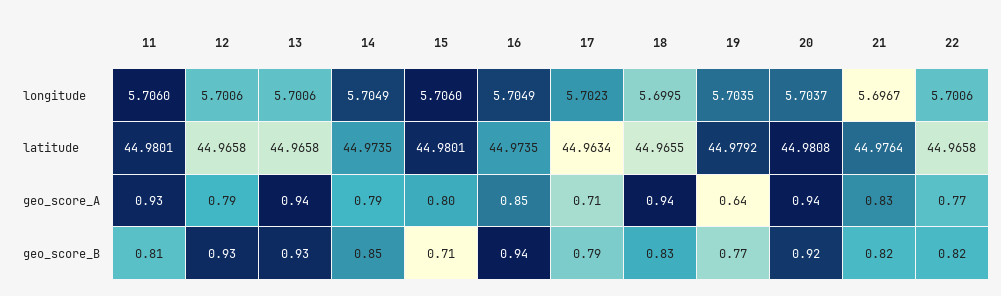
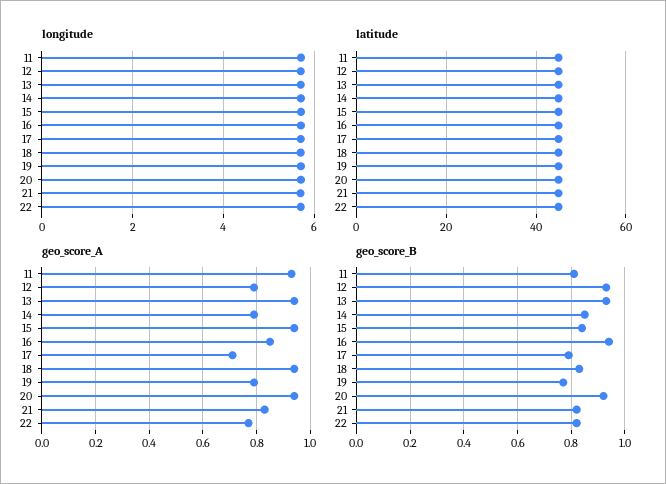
  {
    "longitude": {
      "11": 5.706,
      "12": 5.7006,
      "13": 5.7006,
      "14": 5.7049,
      "15": 5.706,
      "16": 5.7049,
      "17": 5.7023,
      "18": 5.6995,
      "19": 5.7035,
      "20": 5.7037,
      "21": 5.6967,
      "22": 5.7006
    },
    "latitude": {
      "11": 44.9801,
      "12": 44.9658,
      "13": 44.9658,
      "14": 44.9735,
      "15": 44.9801,
      "16": 44.9735,
      "17": 44.9634,
      "18": 44.9655,
      "19": 44.9792,
      "20": 44.9808,
      "21": 44.9764,
      "22": 44.9658
    },
    "geo_score_A": {
      "11": 0.93,
      "12": 0.79,
      "13": 0.94,
      "14": 0.79,
-     "15": 0.8,
+     "15": 0.95,
      "16": 0.85,
      "17": 0.71,
      "18": 0.94,
-     "19": 0.64,
+     "19": 0.8,
      "20": 0.94,
      "21": 0.83,
      "22": 0.77
    },
    "geo_score_B": {
      "11": 0.81,
      "12": 0.93,
      "13": 0.93,
      "14": 0.85,
-     "15": 0.71,
+     "15": 0.85,
      "16": 0.94,
      "17": 0.79,
      "18": 0.83,
      "19": 0.77,
      "20": 0.92,
      "21": 0.82,
      "22": 0.82
    }
  }

